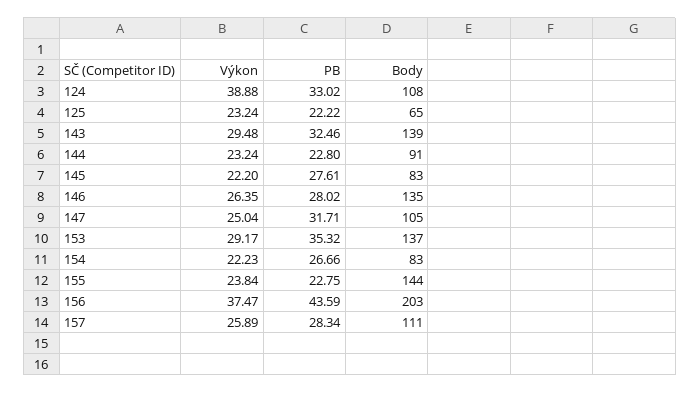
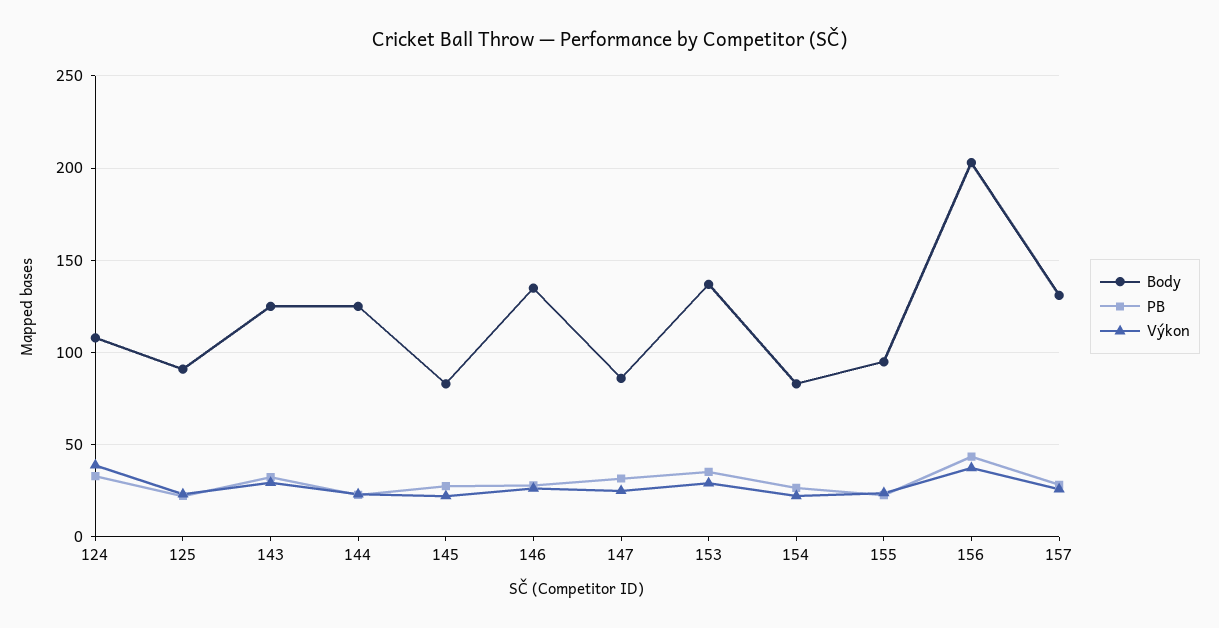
  {
    "Výkon": {
      "124": 38.88,
      "125": 23.24,
      "143": 29.48,
      "144": 23.24,
      "145": 22.2,
      "146": 26.35,
      "147": 25.04,
      "153": 29.17,
      "154": 22.23,
      "155": 23.84,
      "156": 37.47,
      "157": 25.89
    },
    "PB": {
      "124": 33.02,
      "125": 22.22,
      "143": 32.46,
      "144": 22.8,
      "145": 27.61,
      "146": 28.02,
      "147": 31.71,
      "153": 35.32,
      "154": 26.66,
      "155": 22.75,
      "156": 43.59,
      "157": 28.34
    },
    "Body": {
      "124": 108,
-     "125": 65,
+     "125": 90,
-     "143": 139,
+     "143": 125,
-     "144": 91,
+     "144": 125,
      "145": 83,
      "146": 135,
-     "147": 105,
+     "147": 85,
      "153": 137,
      "154": 83,
-     "155": 144,
+     "155": 95,
      "156": 203,
-     "157": 111
+     "157": 130
    }
  }

